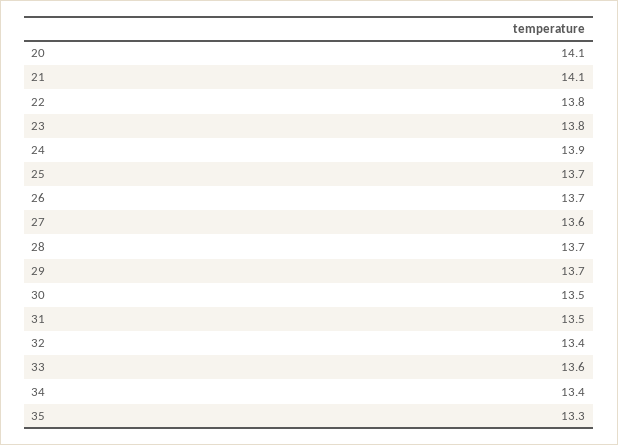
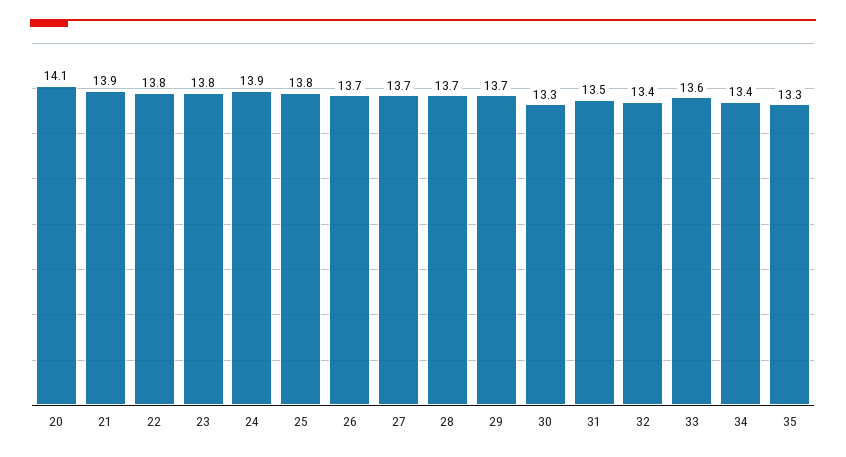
  {
    "20": 14.1,
-   "21": 14.1,
+   "21": 13.9,
    "22": 13.8,
    "23": 13.8,
    "24": 13.9,
-   "25": 13.7,
+   "25": 13.8,
    "26": 13.7,
-   "27": 13.6,
+   "27": 13.7,
    "28": 13.7,
    "29": 13.7,
-   "30": 13.5,
+   "30": 13.3,
    "31": 13.5,
    "32": 13.4,
    "33": 13.6,
    "34": 13.4,
    "35": 13.3
  }

